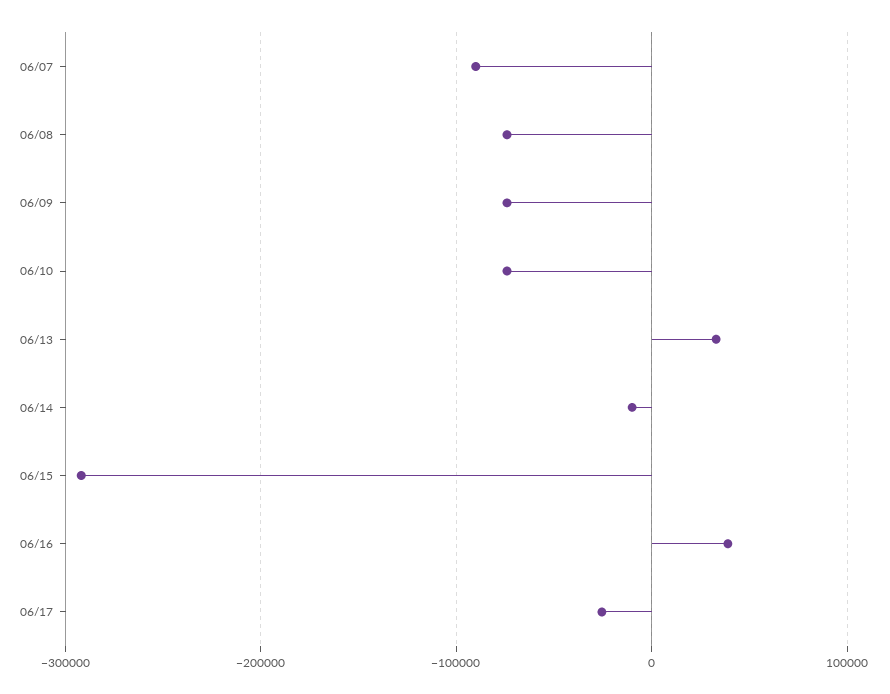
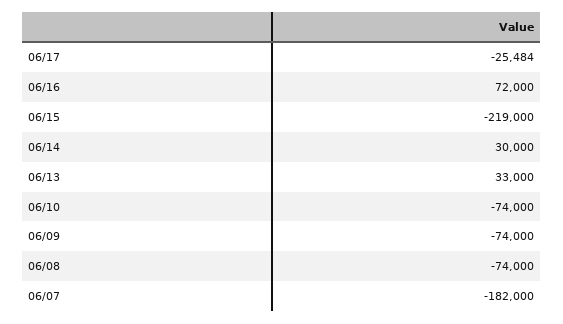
  {
-   "06/07": -90000,
+   "06/07": -182000,
    "06/08": -74000,
    "06/09": -74000,
    "06/10": -74000,
    "06/13": 33000,
-   "06/14": -10000,
+   "06/14": 30000,
-   "06/15": -290000,
+   "06/15": -219000,
-   "06/16": 40000,
+   "06/16": 72000,
    "06/17": -25484
  }

